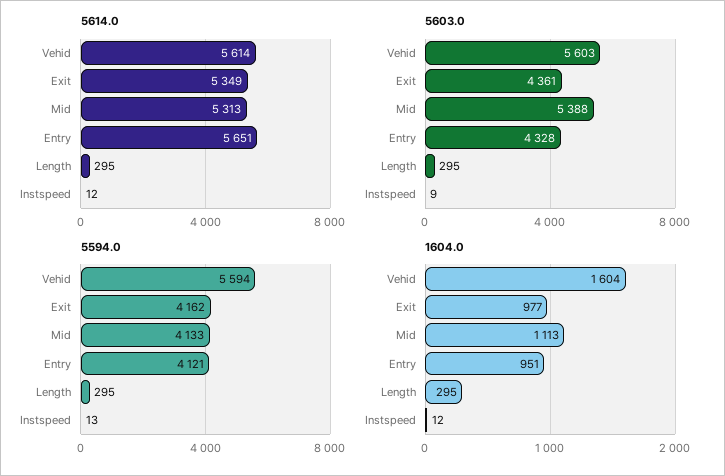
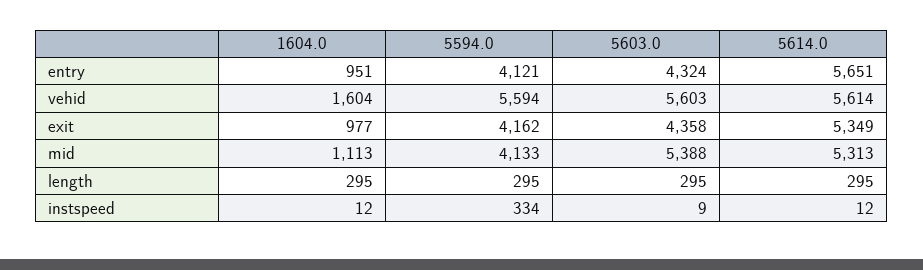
  {
    "5614.0": {
      "Vehid": 5614,
      "Exit": 5349,
      "Mid": 5313,
      "Entry": 5651,
      "Length": 295,
      "Instspeed": 12
    },
    "5603.0": {
      "Vehid": 5603,
-     "Exit": 4361,
+     "Exit": 4358,
      "Mid": 5388,
-     "Entry": 4328,
+     "Entry": 4324,
      "Length": 295,
      "Instspeed": 9
    },
    "5594.0": {
      "Vehid": 5594,
      "Exit": 4162,
      "Mid": 4133,
      "Entry": 4121,
      "Length": 295,
-     "Instspeed": 13
+     "Instspeed": 334
    },
    "1604.0": {
      "Vehid": 1604,
      "Exit": 977,
      "Mid": 1113,
      "Entry": 951,
      "Length": 295,
      "Instspeed": 12
    }
  }

